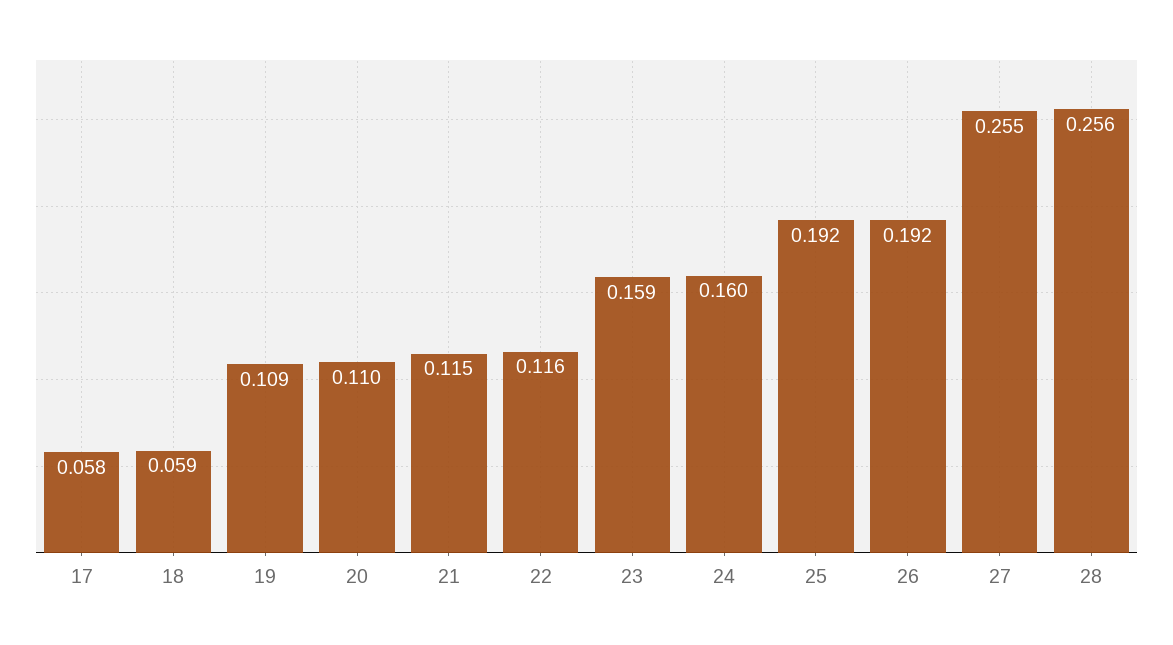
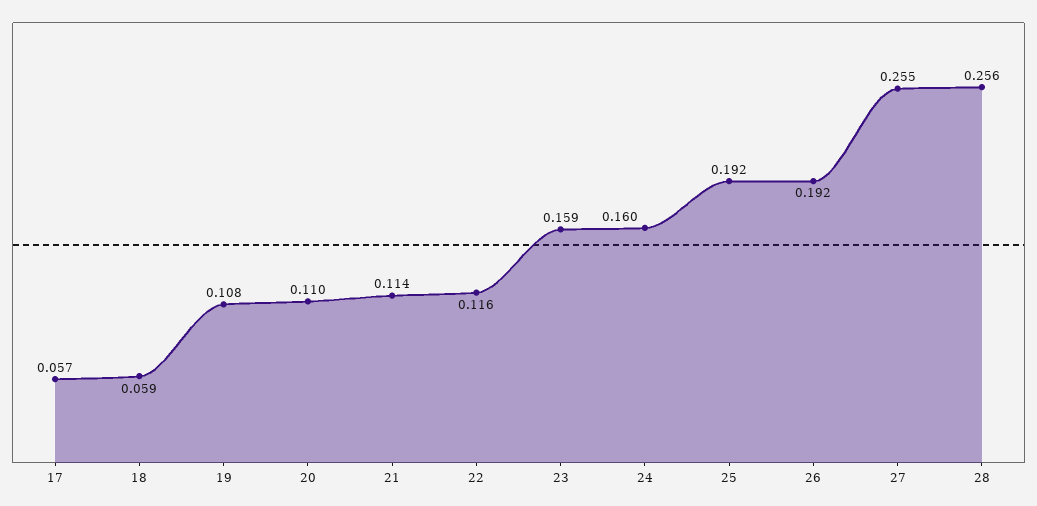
  {
-   "17": 0.058,
+   "17": 0.057,
    "18": 0.059,
-   "19": 0.109,
+   "19": 0.108,
    "20": 0.11,
-   "21": 0.115,
+   "21": 0.114,
    "22": 0.116,
    "23": 0.159,
    "24": 0.16,
    "25": 0.192,
    "26": 0.192,
    "27": 0.255,
    "28": 0.256
  }

